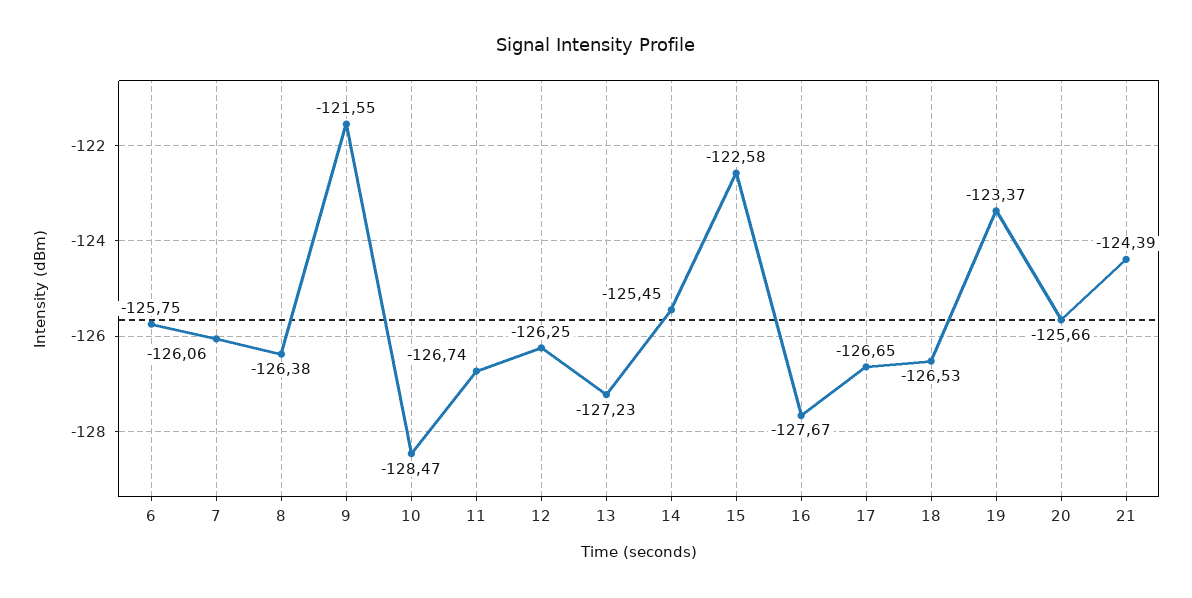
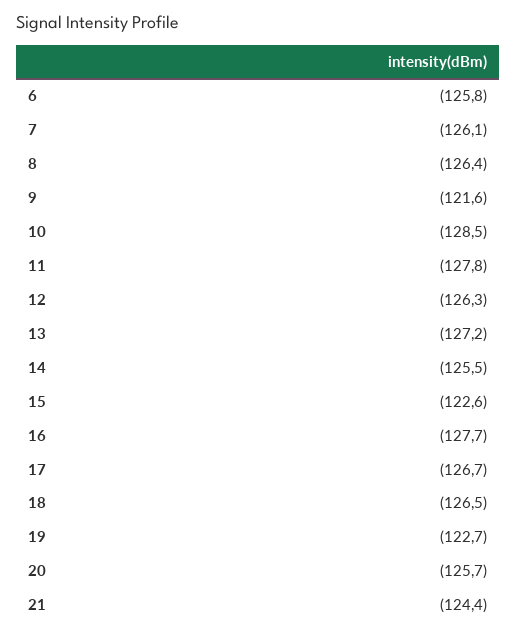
  {
    "6": -125.75,
    "7": -126.06,
    "8": -126.38,
    "9": -121.55,
    "10": -128.47,
-   "11": -126.74,
+   "11": -127.8,
    "12": -126.25,
    "13": -127.23,
    "14": -125.45,
    "15": -122.58,
    "16": -127.67,
    "17": -126.65,
    "18": -126.53,
-   "19": -123.37,
+   "19": -122.7,
    "20": -125.66,
    "21": -124.39
  }

